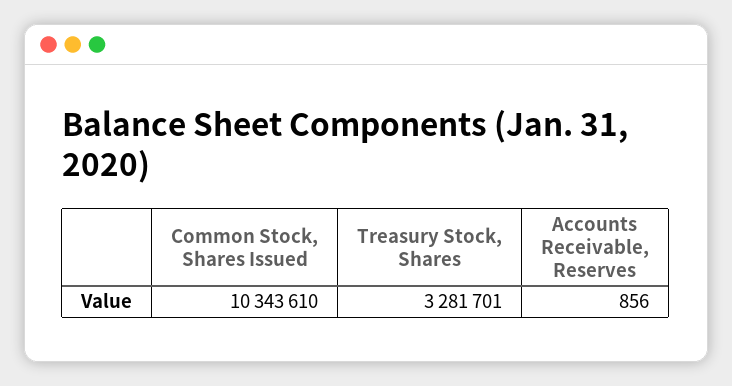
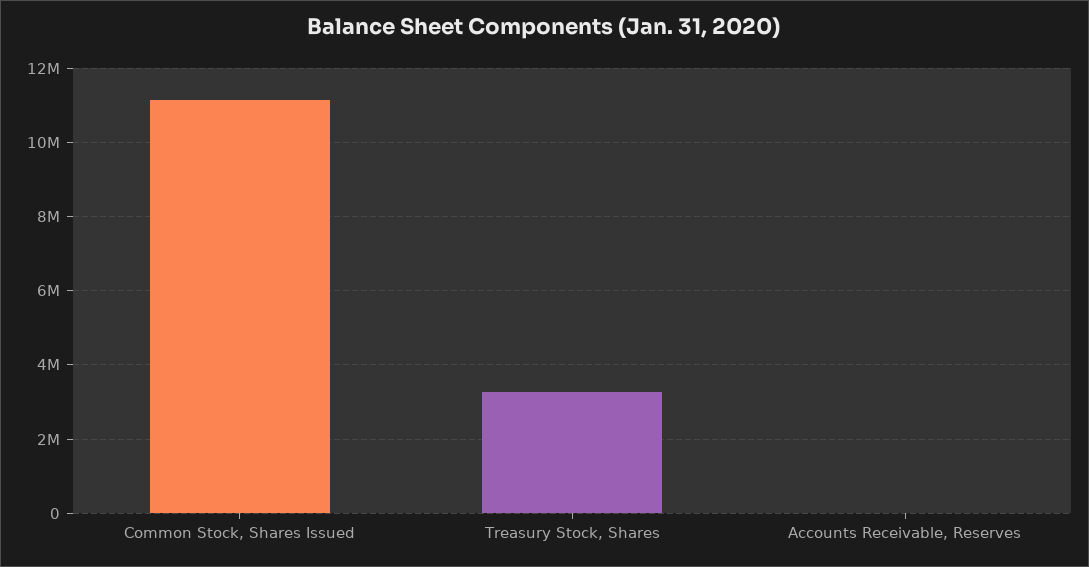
  {
-   "Common Stock, Shares Issued": 10343610,
+   "Common Stock, Shares Issued": 11200000,
    "Treasury Stock, Shares": 3281701,
    "Accounts Receivable, Reserves": 856
  }

